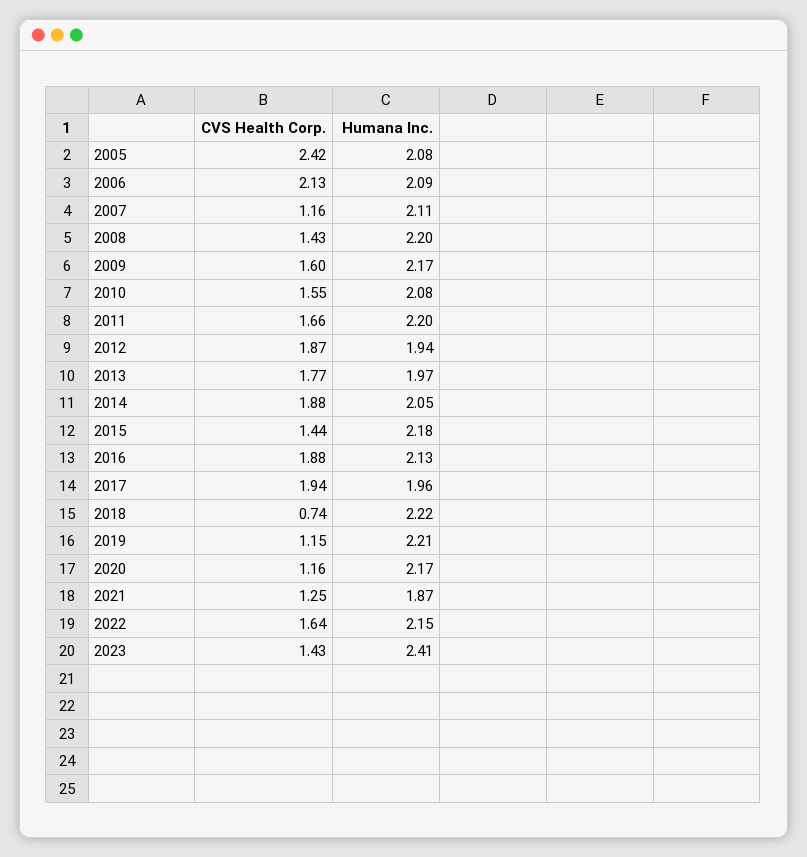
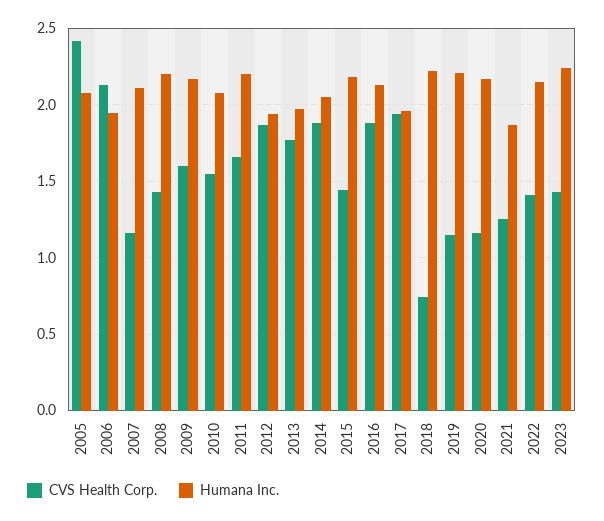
  {
    "CVS Health Corp.": {
      "2005": 2.42,
      "2006": 2.13,
      "2007": 1.16,
      "2008": 1.43,
      "2009": 1.6,
      "2010": 1.55,
      "2011": 1.66,
      "2012": 1.87,
      "2013": 1.77,
      "2014": 1.88,
      "2015": 1.44,
      "2016": 1.88,
      "2017": 1.94,
      "2018": 0.74,
      "2019": 1.15,
      "2020": 1.16,
      "2021": 1.25,
-     "2022": 1.64,
+     "2022": 1.4,
      "2023": 1.43
    },
    "Humana Inc.": {
      "2005": 2.08,
-     "2006": 2.09,
+     "2006": 1.95,
      "2007": 2.11,
      "2008": 2.2,
      "2009": 2.17,
      "2010": 2.08,
      "2011": 2.2,
      "2012": 1.94,
      "2013": 1.97,
      "2014": 2.05,
      "2015": 2.18,
      "2016": 2.13,
      "2017": 1.96,
      "2018": 2.22,
      "2019": 2.21,
      "2020": 2.17,
      "2021": 1.87,
      "2022": 2.15,
-     "2023": 2.41
+     "2023": 2.25
    }
  }

